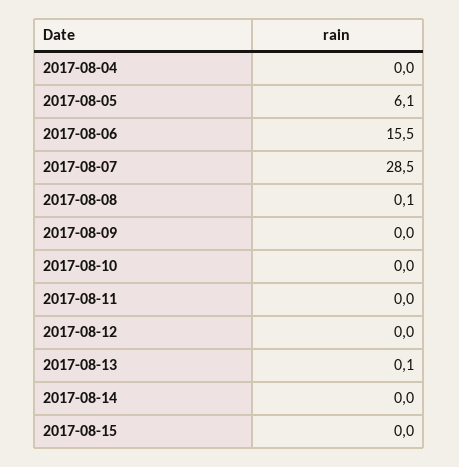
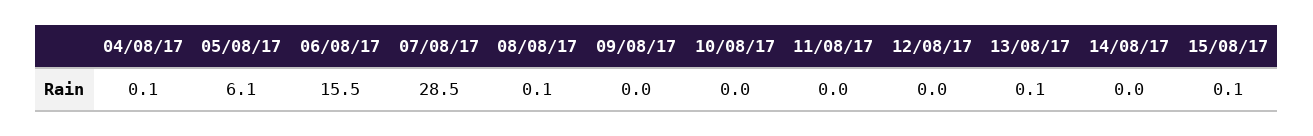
  {
-   "2017-08-04": 0,
+   "2017-08-04": 0.1,
    "2017-08-05": 6.1,
    "2017-08-06": 15.5,
    "2017-08-07": 28.5,
    "2017-08-08": 0.1,
    "2017-08-09": 0,
    "2017-08-10": 0,
    "2017-08-11": 0,
    "2017-08-12": 0,
    "2017-08-13": 0.1,
    "2017-08-14": 0,
-   "2017-08-15": 0
+   "2017-08-15": 0.1
  }

